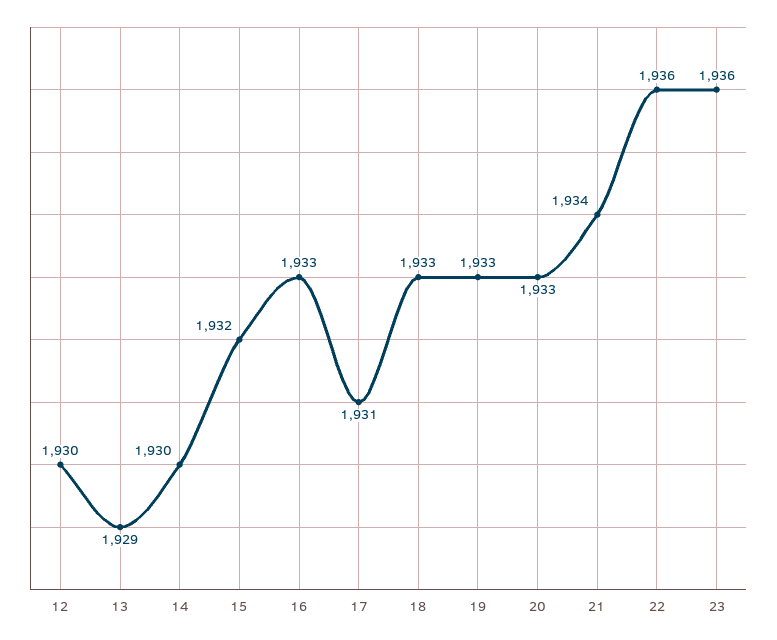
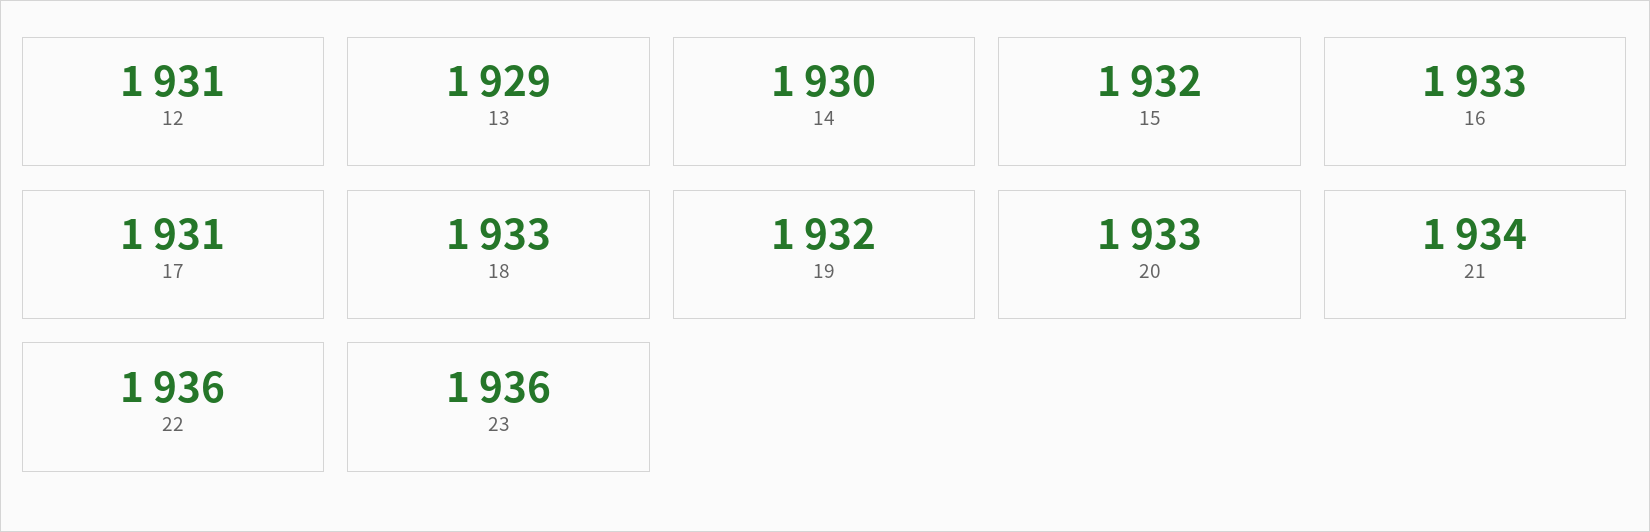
  {
-   "12": 1930,
+   "12": 1931,
    "13": 1929,
    "14": 1930,
    "15": 1932,
    "16": 1933,
    "17": 1931,
    "18": 1933,
-   "19": 1933,
+   "19": 1932,
    "20": 1933,
    "21": 1934,
    "22": 1936,
    "23": 1936
  }

